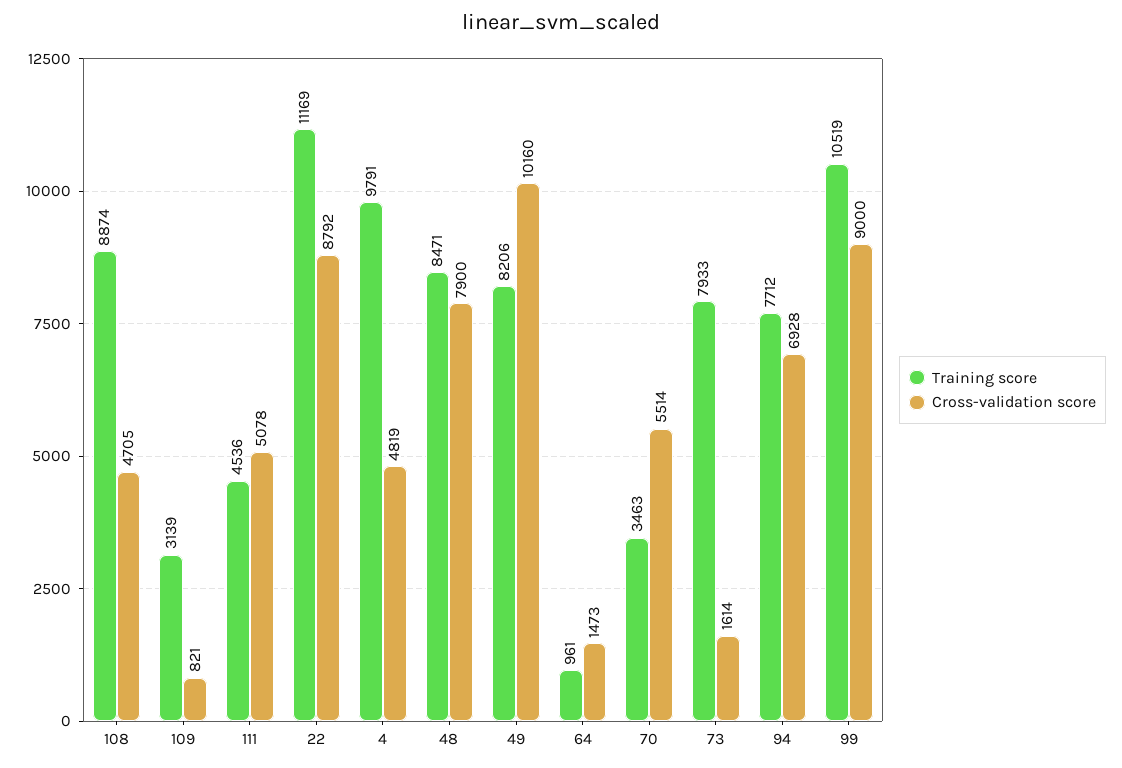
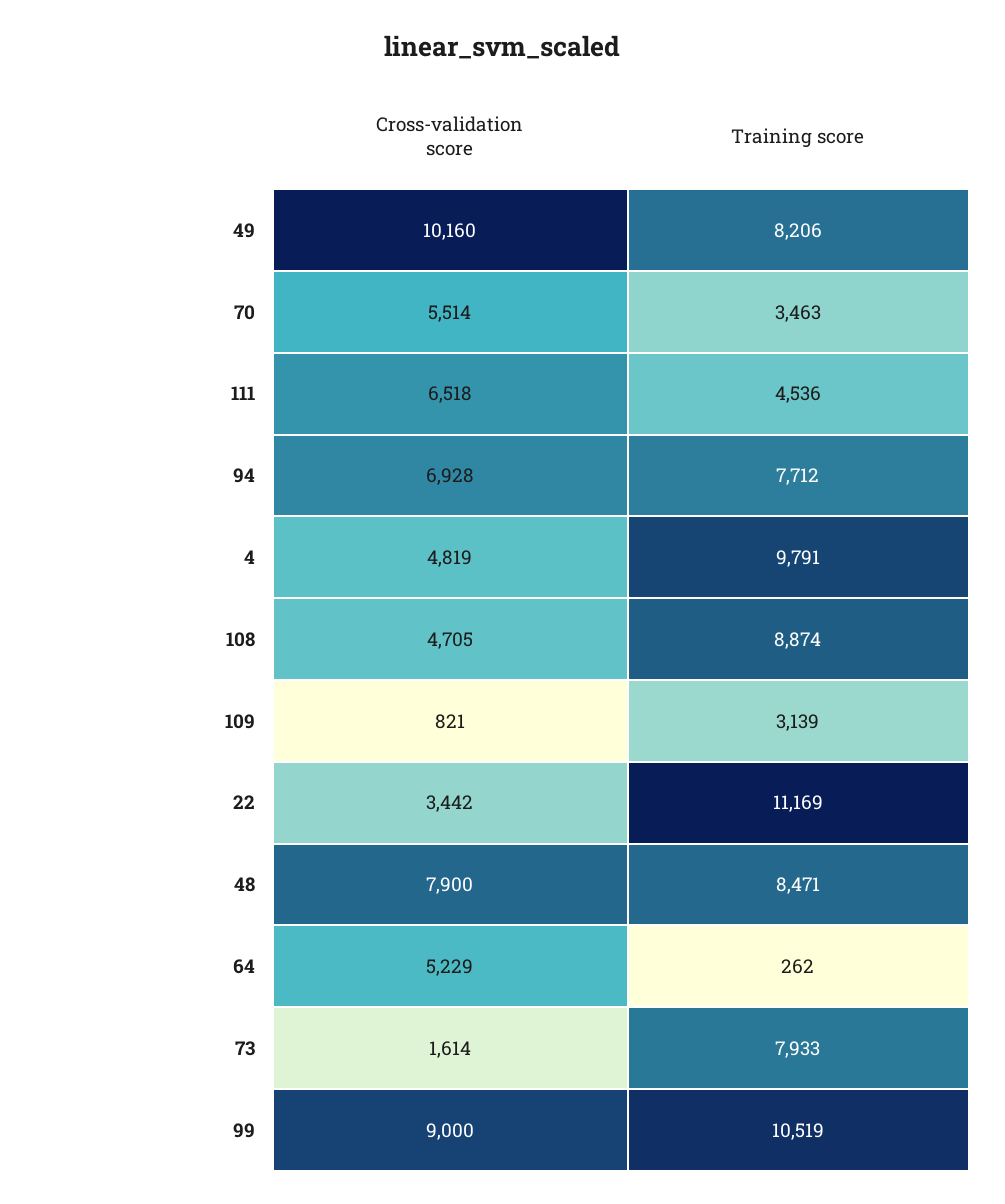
  {
    "Training score": {
      "108": 8874,
      "109": 3139,
      "111": 4536,
      "22": 11169,
      "4": 9791,
      "48": 8471,
      "49": 8206,
-     "64": 961,
+     "64": 262,
      "70": 3463,
      "73": 7933,
      "94": 7712,
      "99": 10519
    },
    "Cross-validation score": {
      "108": 4705,
      "109": 821,
-     "111": 5078,
+     "111": 6518,
-     "22": 8792,
+     "22": 3442,
      "4": 4819,
      "48": 7900,
      "49": 10160,
-     "64": 1473,
+     "64": 5229,
      "70": 5514,
      "73": 1614,
      "94": 6928,
      "99": 9000
    }
  }

